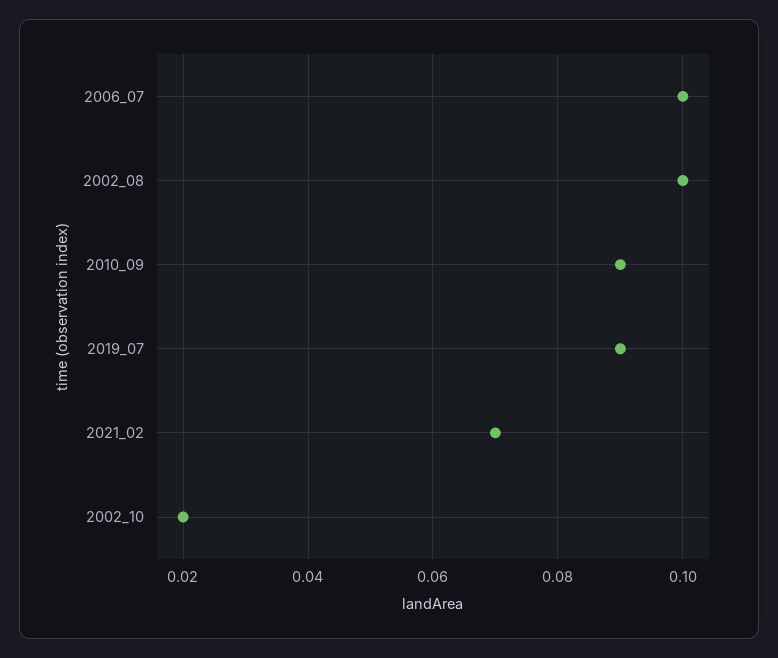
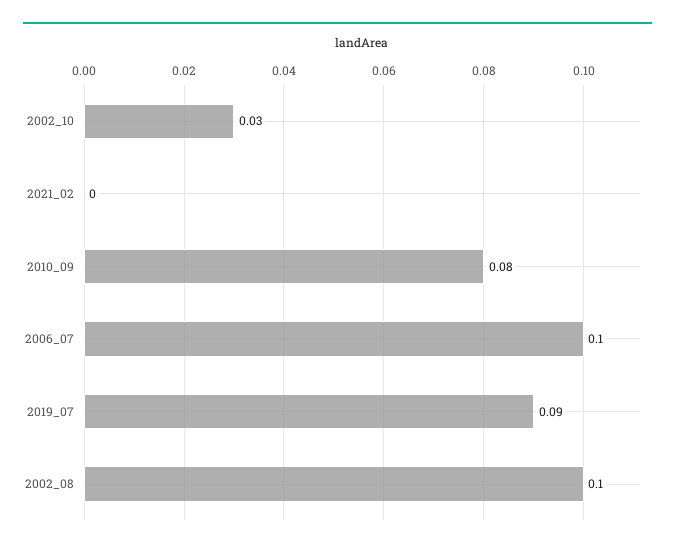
  {
    "2006_07": 0.1,
    "2002_08": 0.1,
-   "2010_09": 0.09,
+   "2010_09": 0.08,
    "2019_07": 0.09,
-   "2021_02": 0.07,
+   "2021_02": 0,
-   "2002_10": 0.02
+   "2002_10": 0.03
  }

